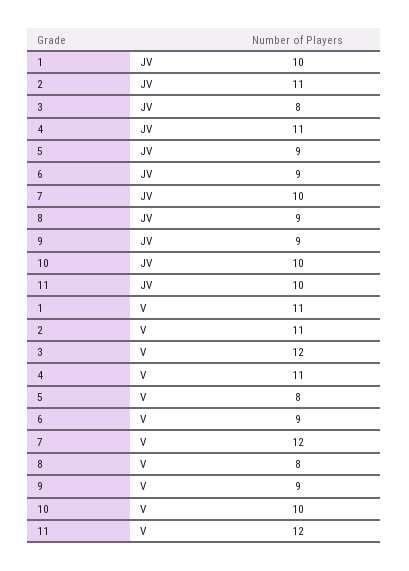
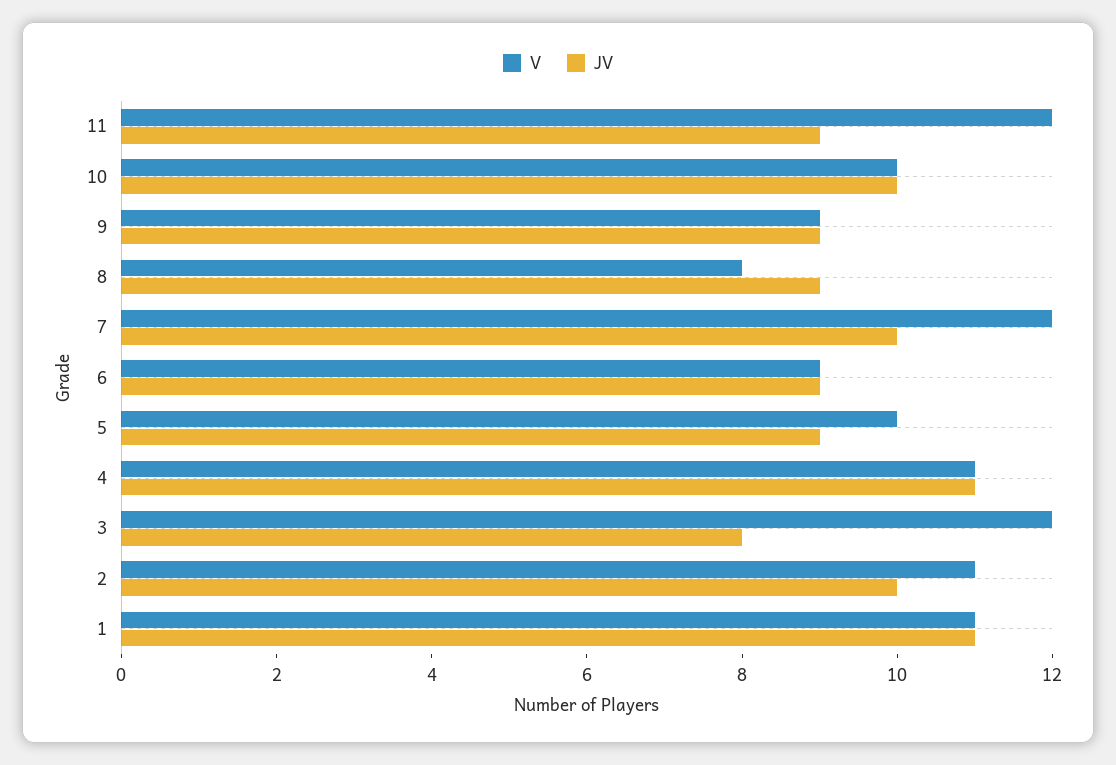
  {
    "JV": {
-     "1": 10,
+     "1": 11,
-     "2": 11,
+     "2": 10,
      "3": 8,
      "4": 11,
      "5": 9,
      "6": 9,
      "7": 10,
      "8": 9,
      "9": 9,
      "10": 10,
-     "11": 10
+     "11": 9
    },
    "V": {
      "1": 11,
      "2": 11,
      "3": 12,
      "4": 11,
-     "5": 8,
+     "5": 10,
      "6": 9,
      "7": 12,
      "8": 8,
      "9": 9,
      "10": 10,
      "11": 12
    }
  }

